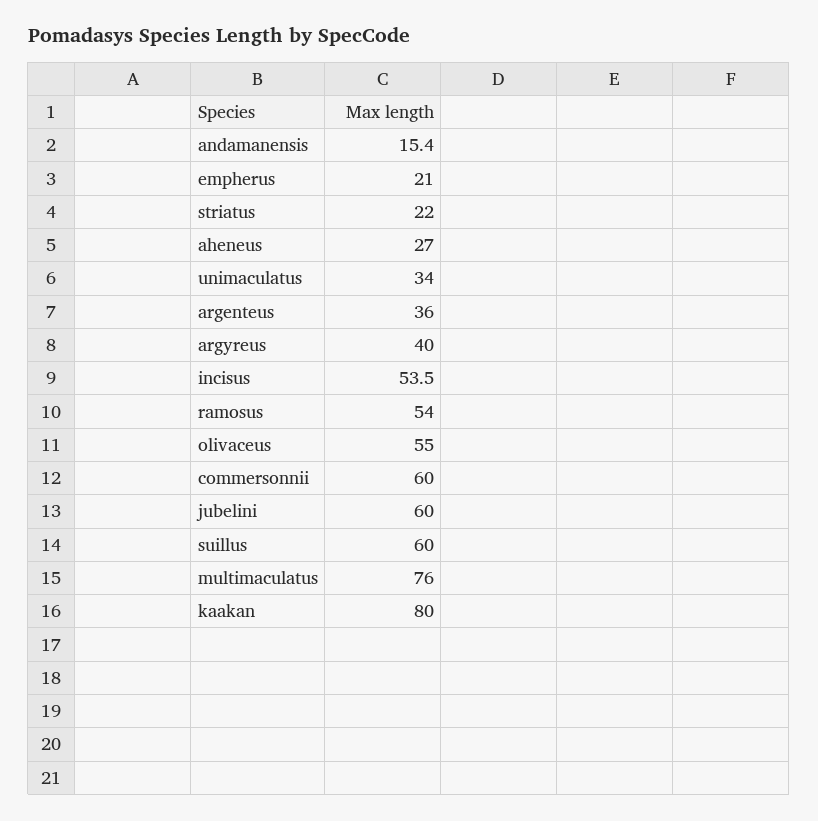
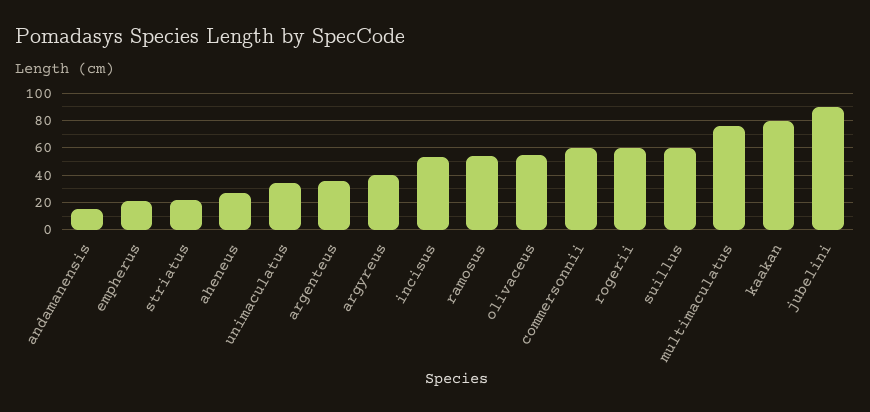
  {
    "andamanensis": 15.4,
    "empherus": 21,
    "striatus": 22,
    "aheneus": 27,
    "unimaculatus": 34,
    "argenteus": 36,
    "argyreus": 40,
    "incisus": 53.5,
    "ramosus": 54,
    "olivaceus": 55,
    "commersonnii": 60,
-   "jubelini": 60,
+   "jubelini": 90,
    "suillus": 60,
    "multimaculatus": 76,
-   "kaakan": 80
+   "kaakan": 80,
+   "rogerii": 60
  }

